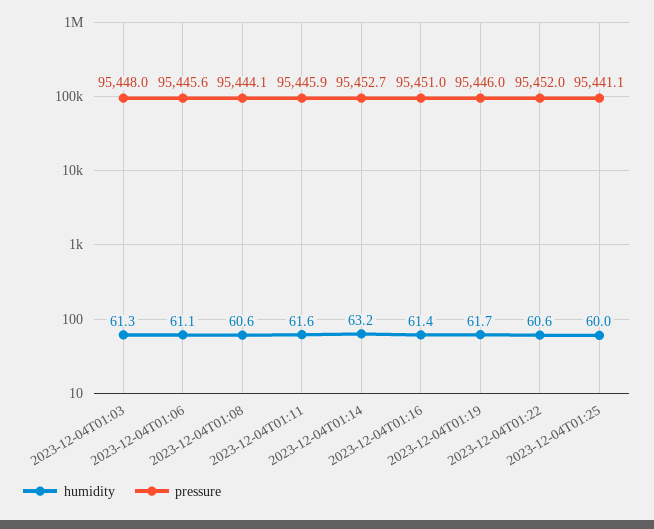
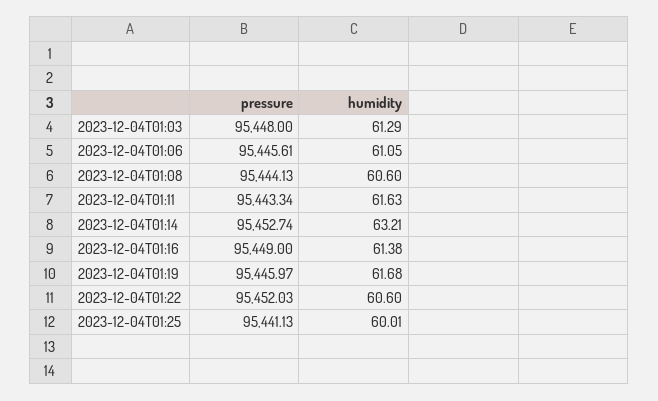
  {
    "humidity": {
      "2023-12-04T01:03": 61.29,
      "2023-12-04T01:06": 61.05,
      "2023-12-04T01:08": 60.6,
      "2023-12-04T01:11": 61.63,
      "2023-12-04T01:14": 63.21,
      "2023-12-04T01:16": 61.38,
      "2023-12-04T01:19": 61.68,
      "2023-12-04T01:22": 60.6,
      "2023-12-04T01:25": 60.01
    },
    "pressure": {
      "2023-12-04T01:03": 95448,
      "2023-12-04T01:06": 95445.61,
      "2023-12-04T01:08": 95444.13,
-     "2023-12-04T01:11": 95445.9,
+     "2023-12-04T01:11": 95443.34,
      "2023-12-04T01:14": 95452.74,
-     "2023-12-04T01:16": 95451,
+     "2023-12-04T01:16": 95449,
      "2023-12-04T01:19": 95445.97,
      "2023-12-04T01:22": 95452.03,
      "2023-12-04T01:25": 95441.13
    }
  }

